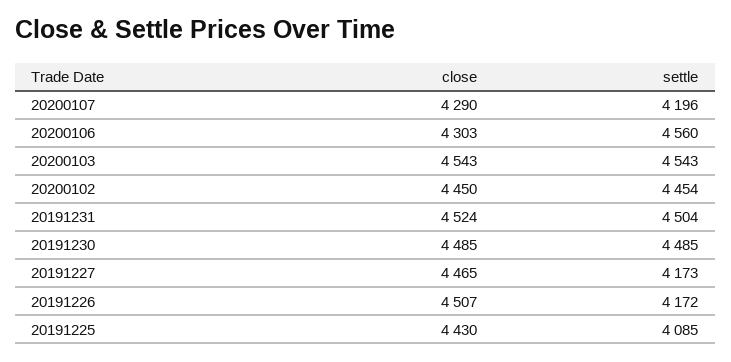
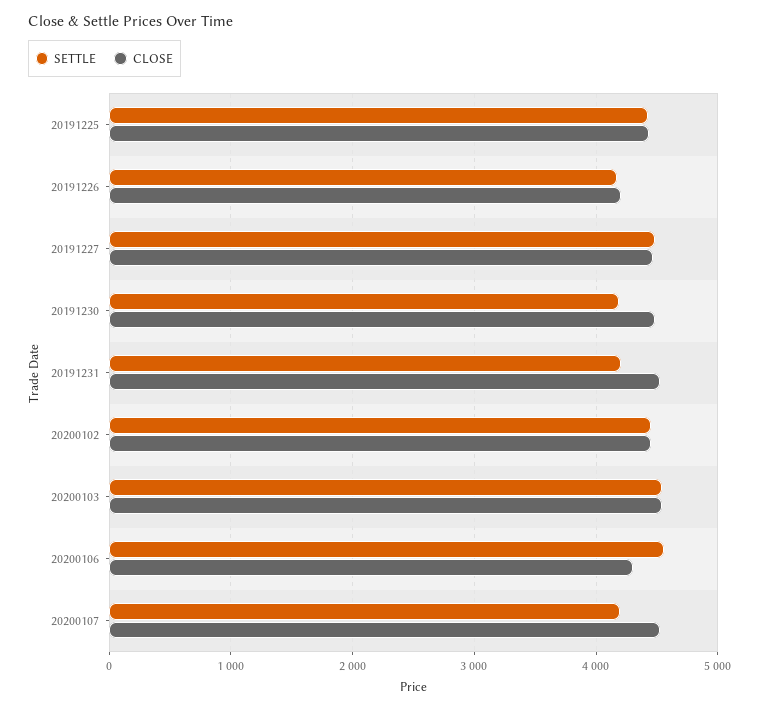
  {
    "close": {
-     "20200107": 4290,
+     "20200107": 4500,
      "20200106": 4303,
      "20200103": 4543,
      "20200102": 4450,
      "20191231": 4524,
      "20191230": 4485,
      "20191227": 4465,
-     "20191226": 4507,
+     "20191226": 4200,
      "20191225": 4430
    },
    "settle": {
      "20200107": 4196,
      "20200106": 4560,
      "20200103": 4543,
      "20200102": 4454,
-     "20191231": 4504,
+     "20191231": 4200,
-     "20191230": 4485,
+     "20191230": 4200,
-     "20191227": 4173,
+     "20191227": 4500,
      "20191226": 4172,
-     "20191225": 4085
+     "20191225": 4400
    }
  }

